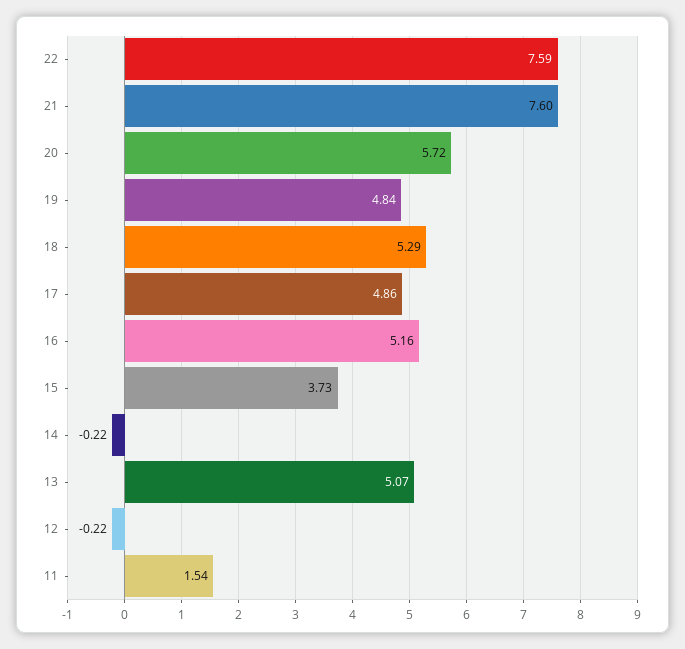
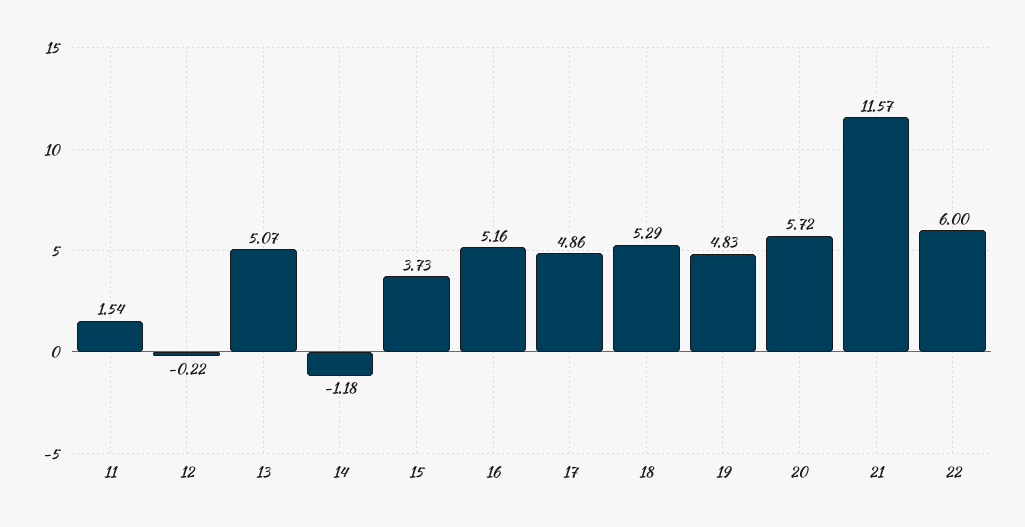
  {
-   "22": 7.59,
+   "22": 6,
-   "21": 7.6,
+   "21": 11.57,
    "20": 5.72,
-   "19": 4.84,
+   "19": 4.83,
    "18": 5.29,
    "17": 4.86,
    "16": 5.16,
    "15": 3.73,
-   "14": -0.22,
+   "14": -1.18,
    "13": 5.07,
    "12": -0.22,
    "11": 1.54
  }

